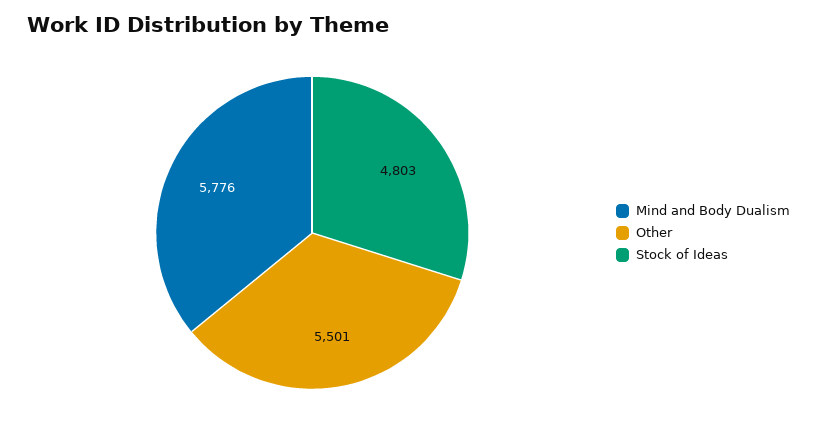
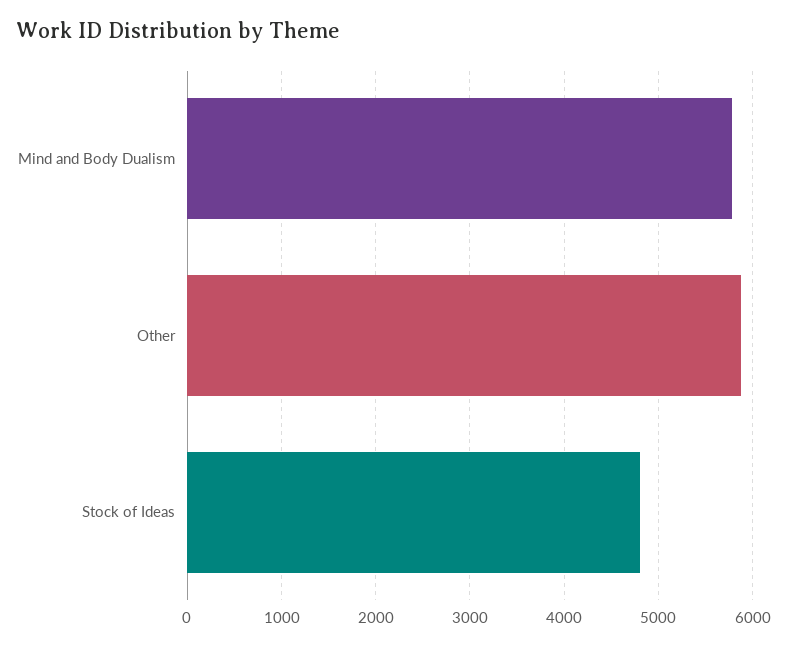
  {
    "Mind and Body Dualism": 5776,
-   "Other": 5501,
+   "Other": 5900,
    "Stock of Ideas": 4803
  }

